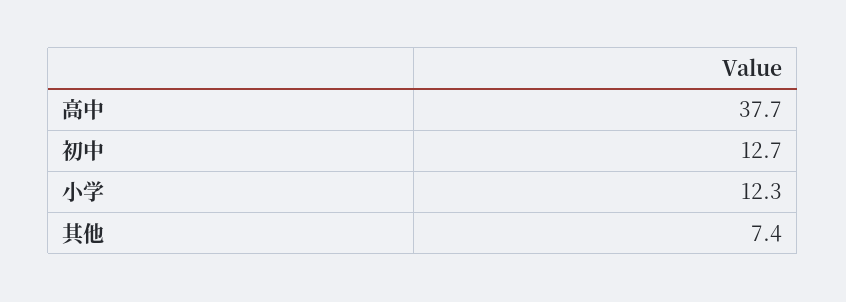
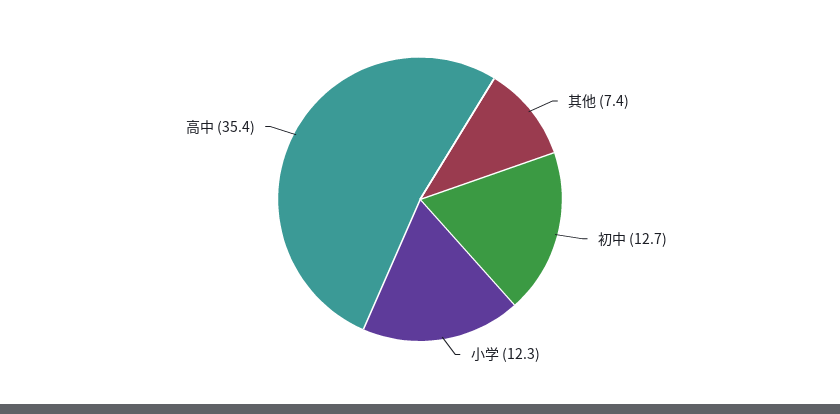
  {
-   "高中": 37.7,
+   "高中": 35.4,
    "初中": 12.7,
    "小学": 12.3,
    "其他": 7.4
  }

